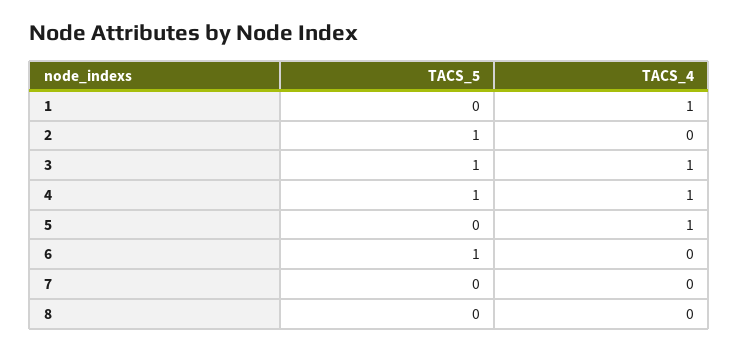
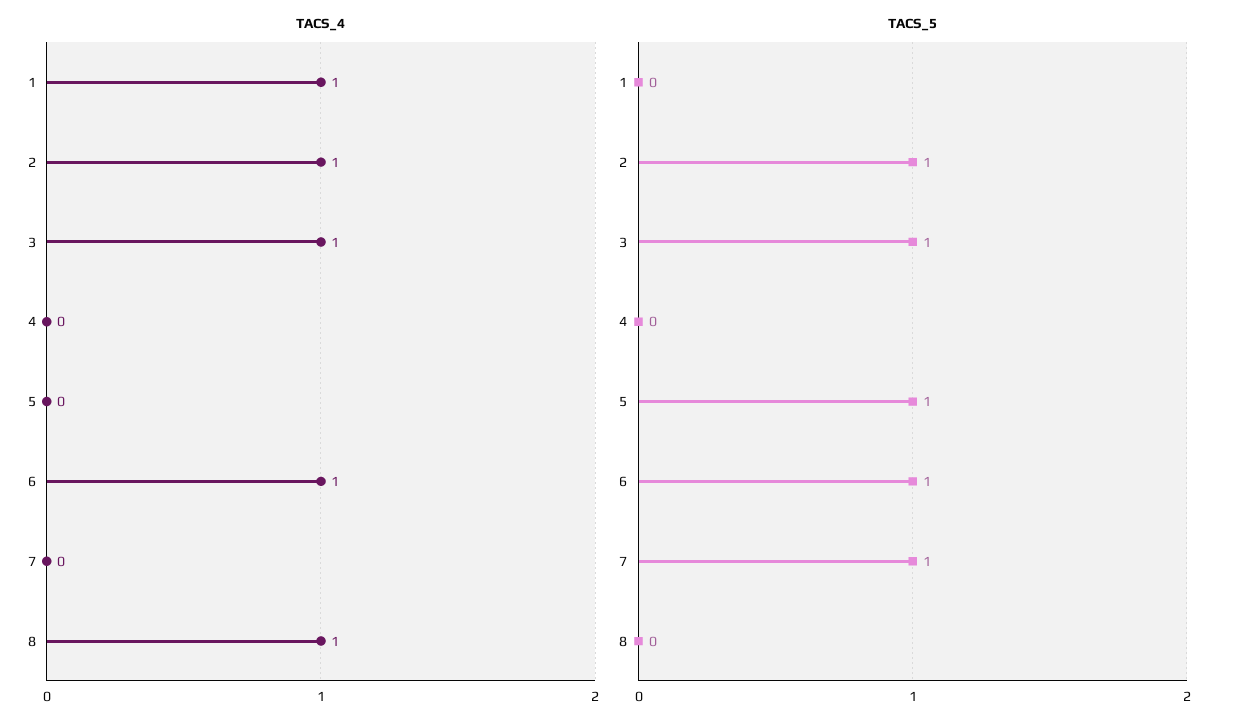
  {
    "TACS_5": {
      "1": 0,
      "2": 1,
      "3": 1,
-     "4": 1,
+     "4": 0,
-     "5": 0,
+     "5": 1,
      "6": 1,
-     "7": 0,
+     "7": 1,
      "8": 0
    },
    "TACS_4": {
      "1": 1,
-     "2": 0,
+     "2": 1,
      "3": 1,
-     "4": 1,
+     "4": 0,
-     "5": 1,
+     "5": 0,
-     "6": 0,
+     "6": 1,
      "7": 0,
-     "8": 0
+     "8": 1
    }
  }

